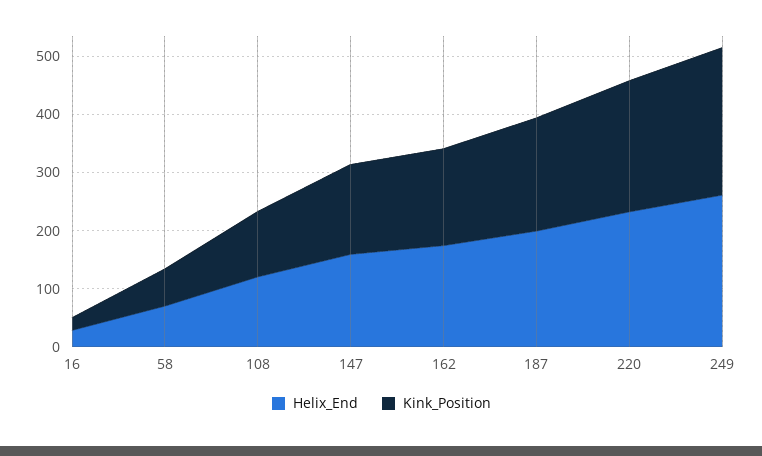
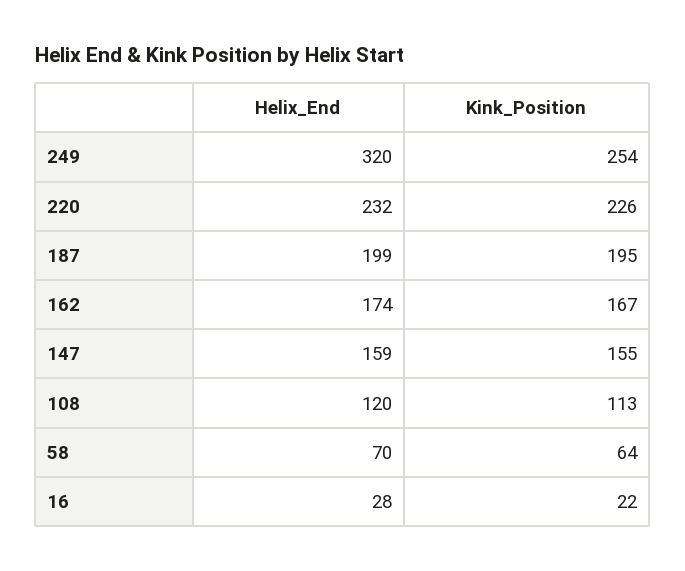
  {
    "Helix_End": {
      "16": 28,
      "58": 70,
      "108": 120,
      "147": 159,
      "162": 174,
      "187": 199,
      "220": 232,
-     "249": 260
+     "249": 320
    },
    "Kink_Position": {
      "16": 22,
      "58": 64,
      "108": 113,
      "147": 155,
      "162": 167,
      "187": 195,
      "220": 226,
      "249": 254
    }
  }

